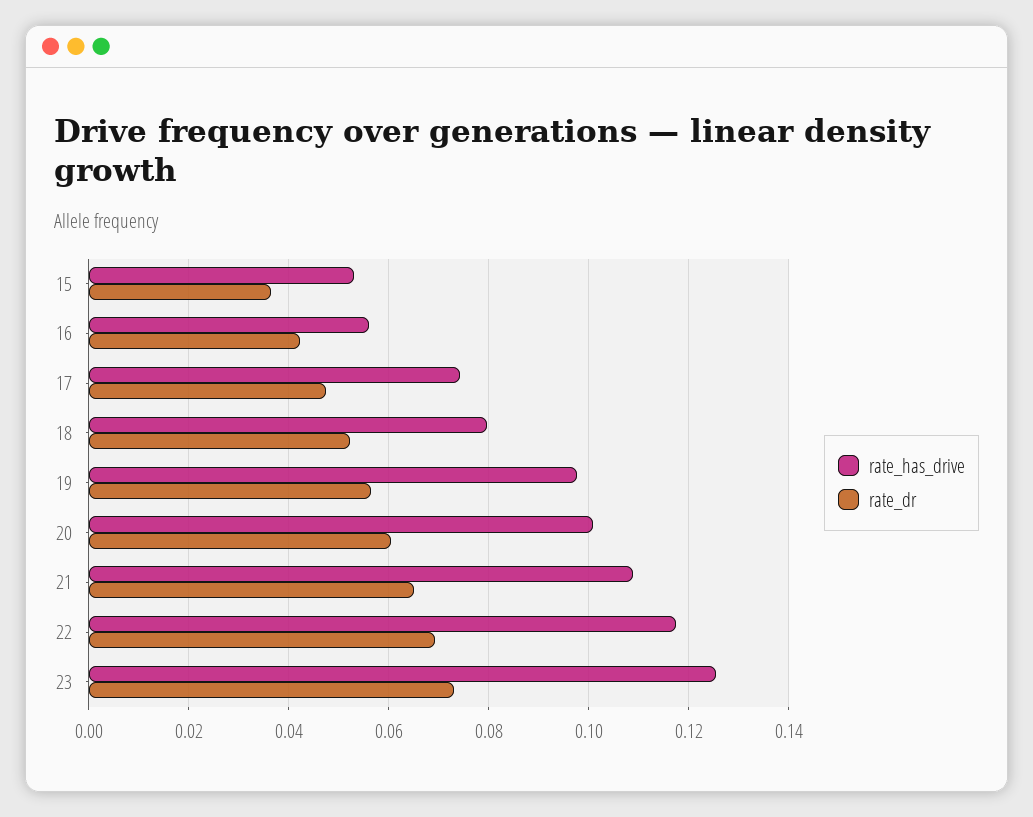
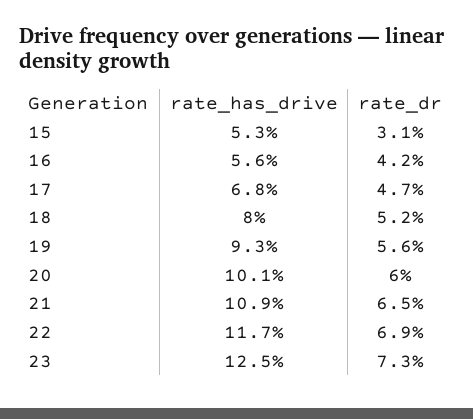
  {
    "rate_has_drive": {
      "15": 0.053,
      "16": 0.056,
-     "17": 0.074,
+     "17": 0.068,
      "18": 0.08,
-     "19": 0.098,
+     "19": 0.093,
      "20": 0.101,
      "21": 0.109,
      "22": 0.117,
      "23": 0.125
    },
    "rate_dr": {
-     "15": 0.036,
+     "15": 0.031,
      "16": 0.042,
      "17": 0.047,
      "18": 0.052,
      "19": 0.056,
      "20": 0.06,
      "21": 0.065,
      "22": 0.069,
      "23": 0.073
    }
  }

